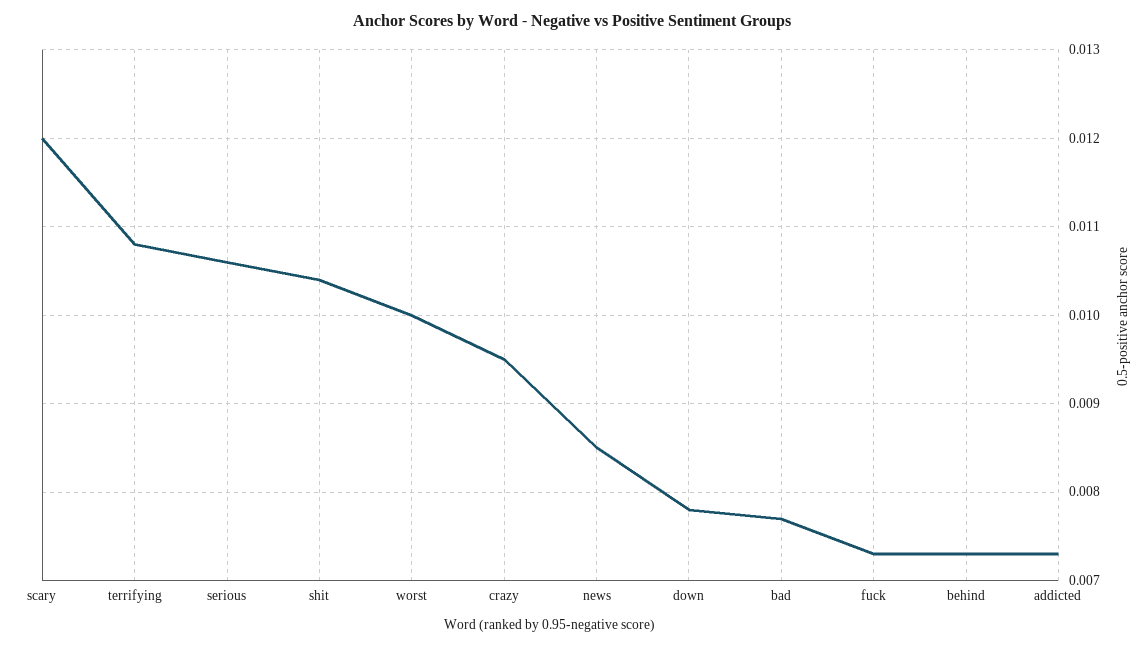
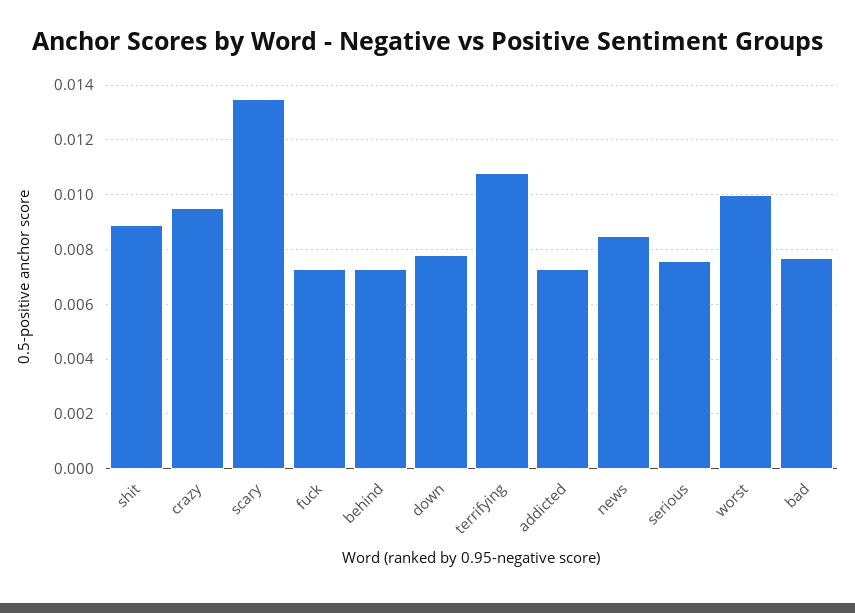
  {
-   "scary": 0.012,
+   "scary": 0.0135,
    "terrifying": 0.0108,
-   "serious": 0.0106,
+   "serious": 0.0075,
-   "shit": 0.0104,
+   "shit": 0.009,
    "worst": 0.01,
    "crazy": 0.0095,
    "news": 0.0085,
    "down": 0.0078,
    "bad": 0.0077,
    "fuck": 0.0073,
    "behind": 0.0073,
    "addicted": 0.0073
  }

